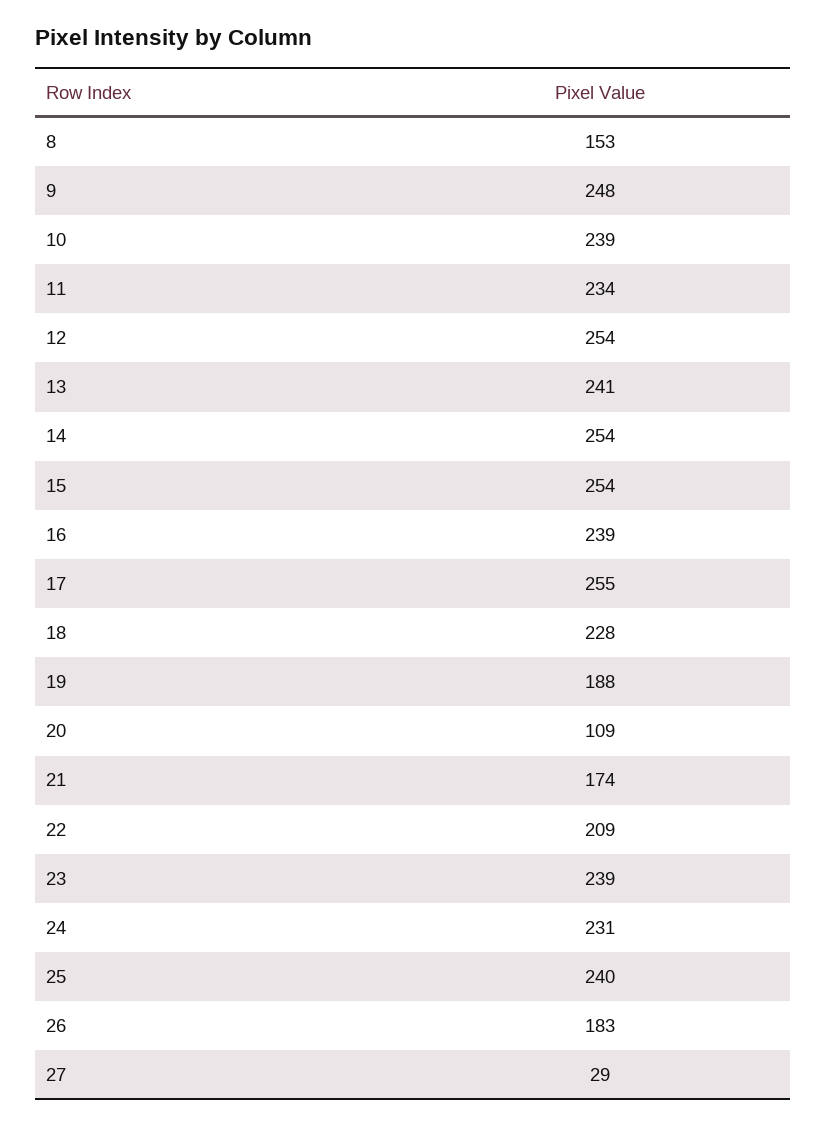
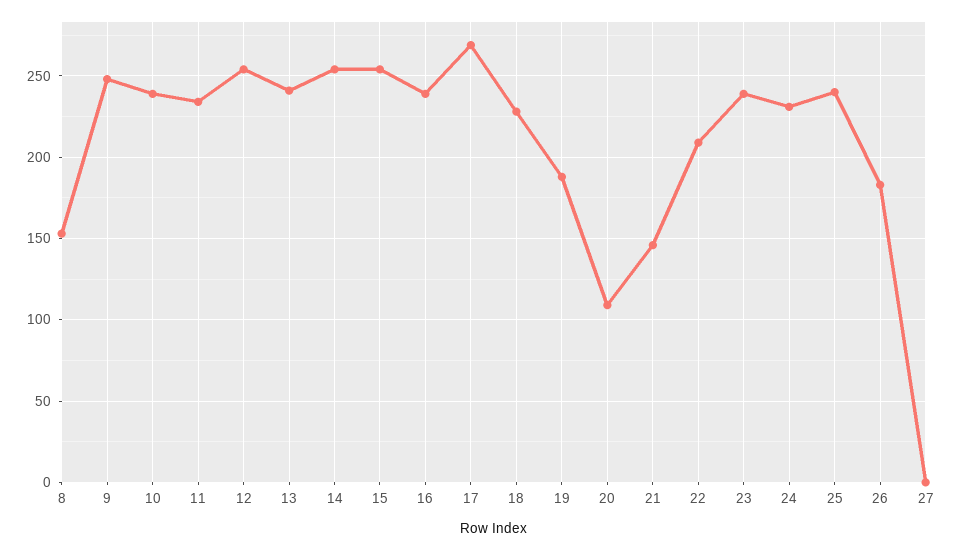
  {
    "8": 153,
    "9": 248,
    "10": 239,
    "11": 234,
    "12": 254,
    "13": 241,
    "14": 254,
    "15": 254,
    "16": 239,
-   "17": 255,
+   "17": 270,
    "18": 228,
    "19": 188,
    "20": 109,
-   "21": 174,
+   "21": 145,
    "22": 209,
    "23": 239,
    "24": 231,
    "25": 240,
    "26": 183,
-   "27": 29
+   "27": 0
  }

